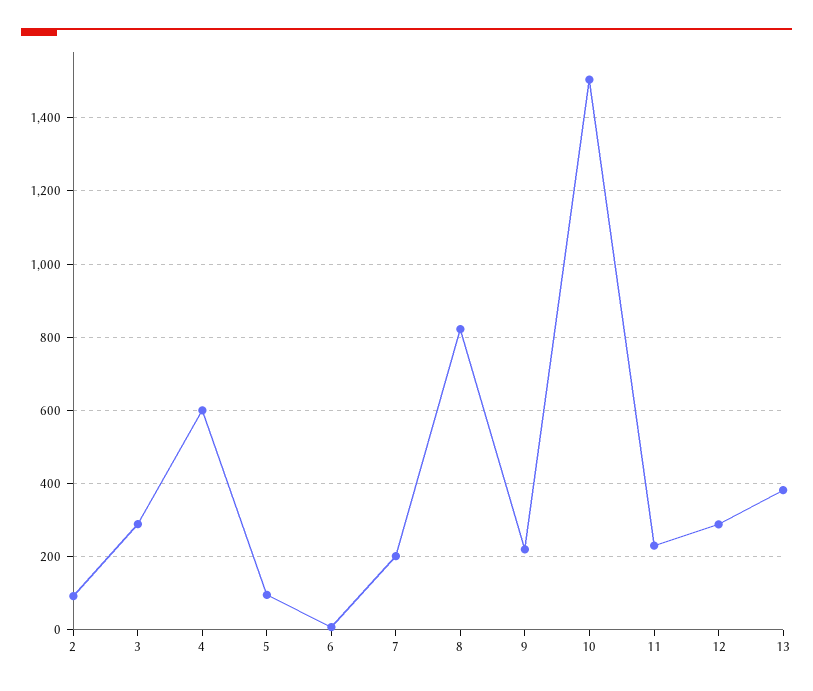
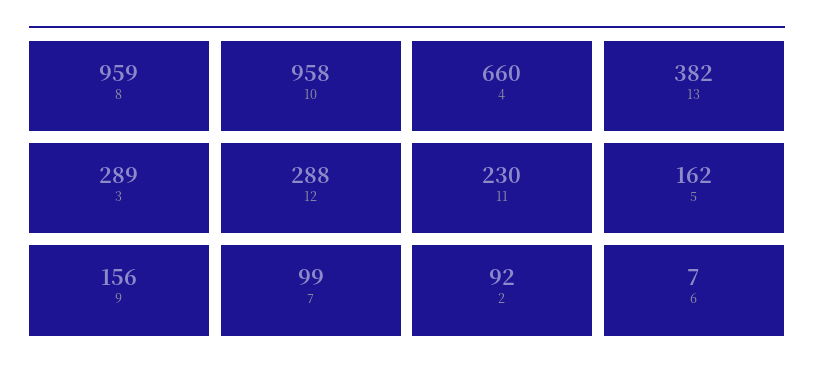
  {
    "2": 92,
    "3": 289,
-   "4": 600,
+   "4": 660,
-   "5": 100,
+   "5": 162,
    "6": 7,
-   "7": 200,
+   "7": 99,
-   "8": 820,
+   "8": 959,
-   "9": 220,
+   "9": 156,
-   "10": 1500,
+   "10": 958,
    "11": 230,
    "12": 288,
    "13": 382
  }

